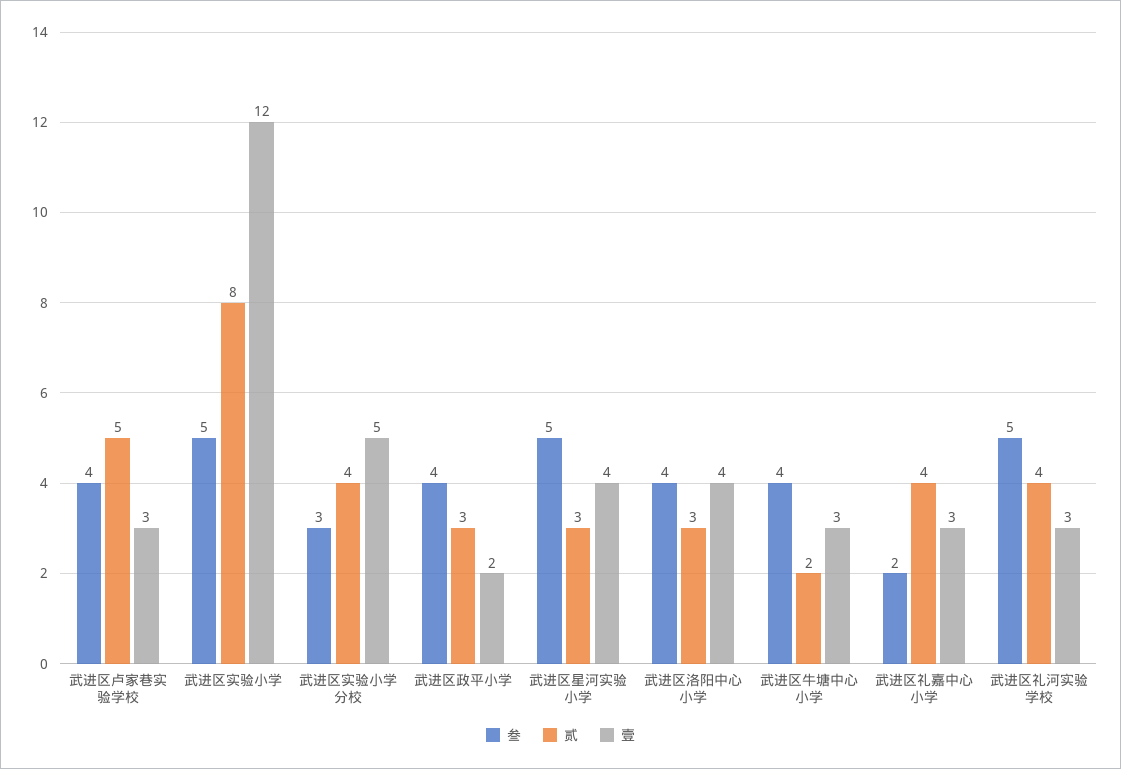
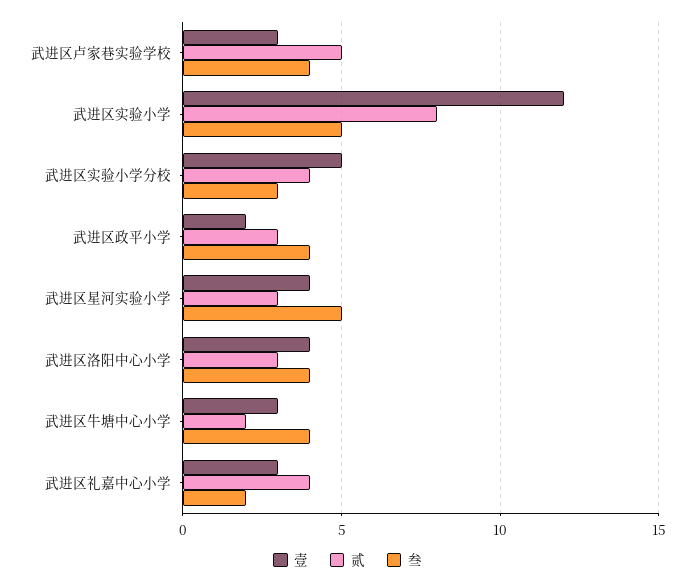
  {
    "叁": {
      "武进区卢家巷实验学校": 4,
      "武进区实验小学": 5,
      "武进区实验小学分校": 3,
      "武进区政平小学": 4,
      "武进区星河实验小学": 5,
      "武进区洛阳中心小学": 4,
      "武进区牛塘中心小学": 4,
-     "武进区礼嘉中心小学": 2,
+     "武进区礼嘉中心小学": 2
-     "武进区礼河实验学校": 5
    },
    "贰": {
      "武进区卢家巷实验学校": 5,
      "武进区实验小学": 8,
      "武进区实验小学分校": 4,
      "武进区政平小学": 3,
      "武进区星河实验小学": 3,
      "武进区洛阳中心小学": 3,
      "武进区牛塘中心小学": 2,
-     "武进区礼嘉中心小学": 4,
+     "武进区礼嘉中心小学": 4
-     "武进区礼河实验学校": 4
    },
    "壹": {
      "武进区卢家巷实验学校": 3,
      "武进区实验小学": 12,
      "武进区实验小学分校": 5,
      "武进区政平小学": 2,
      "武进区星河实验小学": 4,
      "武进区洛阳中心小学": 4,
      "武进区牛塘中心小学": 3,
-     "武进区礼嘉中心小学": 3,
+     "武进区礼嘉中心小学": 3
-     "武进区礼河实验学校": 3
    }
  }

